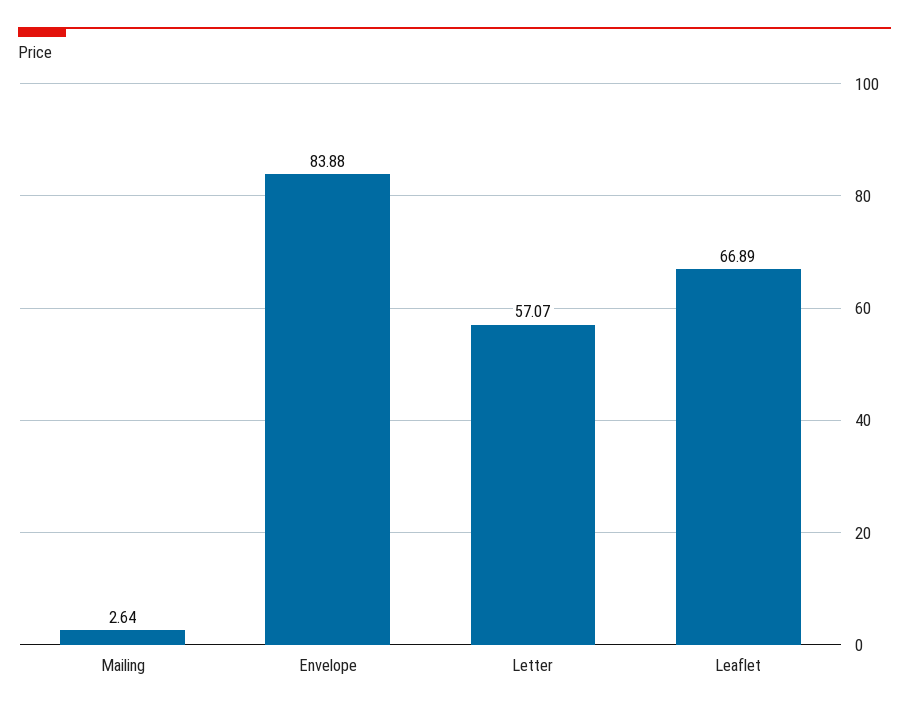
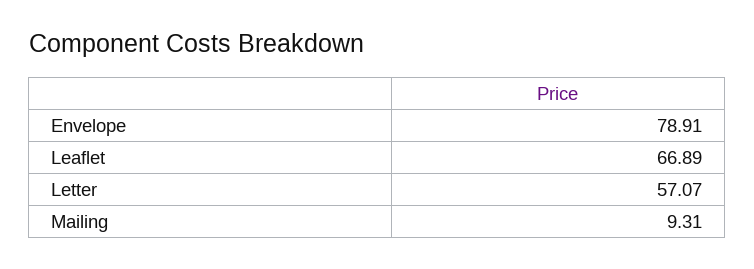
  {
-   "Mailing": 2.64,
+   "Mailing": 9.31,
-   "Envelope": 83.88,
+   "Envelope": 78.91,
    "Letter": 57.07,
    "Leaflet": 66.89
  }

